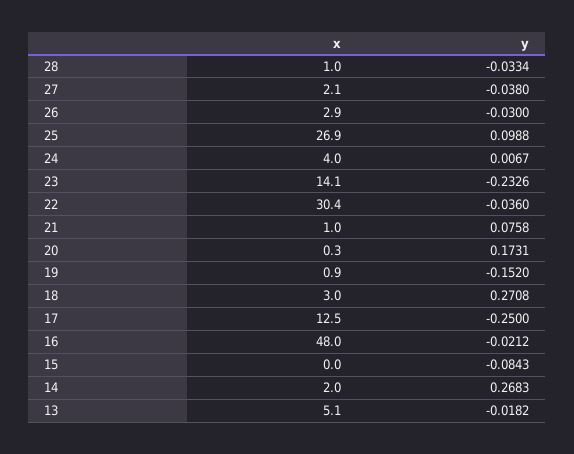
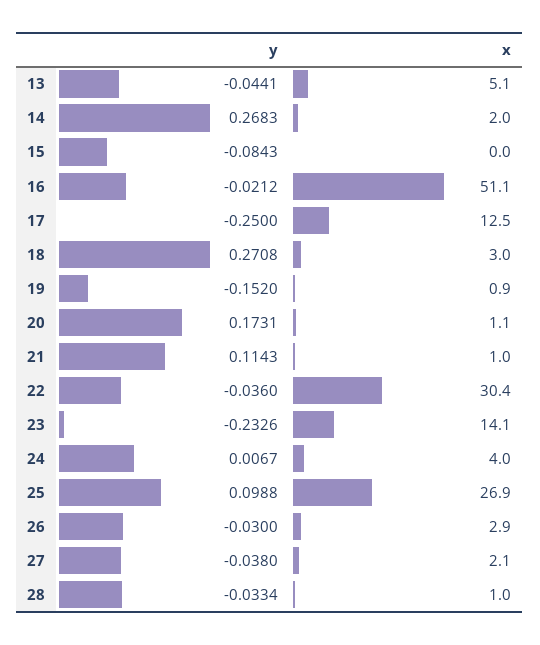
  {
    "x": {
      "28": 1,
      "27": 2.1,
      "26": 2.9,
      "25": 26.9,
      "24": 4,
      "23": 14.1,
      "22": 30.4,
      "21": 1,
-     "20": 0.3,
+     "20": 1.1,
      "19": 0.9,
      "18": 3,
      "17": 12.5,
-     "16": 48,
+     "16": 51.1,
      "15": 0,
      "14": 2,
      "13": 5.1
    },
    "y": {
      "28": -0.0334,
      "27": -0.038,
      "26": -0.03,
      "25": 0.0988,
      "24": 0.0067,
      "23": -0.2326,
      "22": -0.036,
-     "21": 0.0758,
+     "21": 0.1143,
      "20": 0.1731,
      "19": -0.152,
      "18": 0.2708,
      "17": -0.25,
      "16": -0.0212,
      "15": -0.0843,
      "14": 0.2683,
-     "13": -0.0182
+     "13": -0.0441
    }
  }

